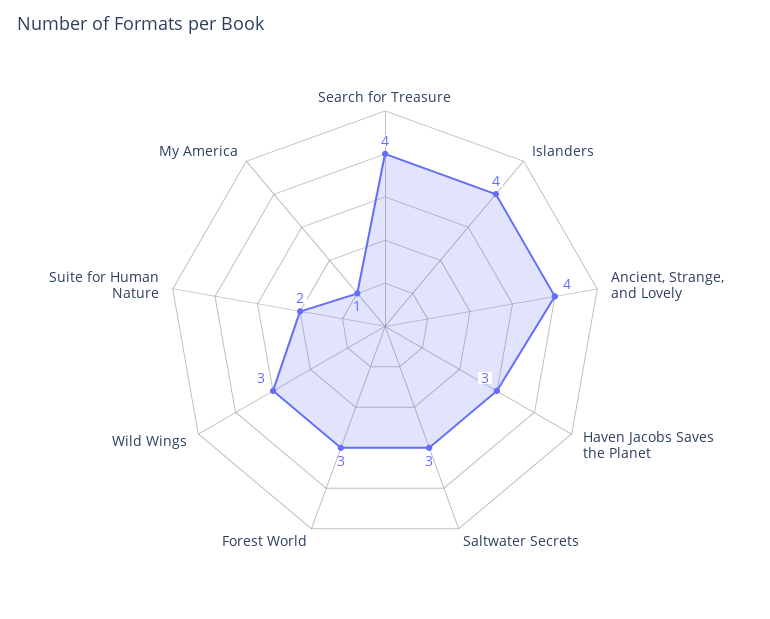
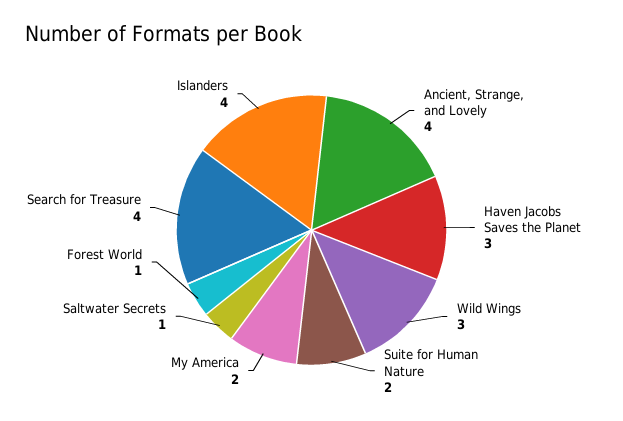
  {
    "Search for Treasure": 4,
    "Islanders": 4,
    "Ancient, Strange, and Lovely": 4,
    "Haven Jacobs Saves the Planet": 3,
-   "Saltwater Secrets": 3,
+   "Saltwater Secrets": 1,
-   "Forest World": 3,
+   "Forest World": 1,
    "Wild Wings": 3,
    "Suite for Human Nature": 2,
-   "My America": 1
+   "My America": 2
  }

